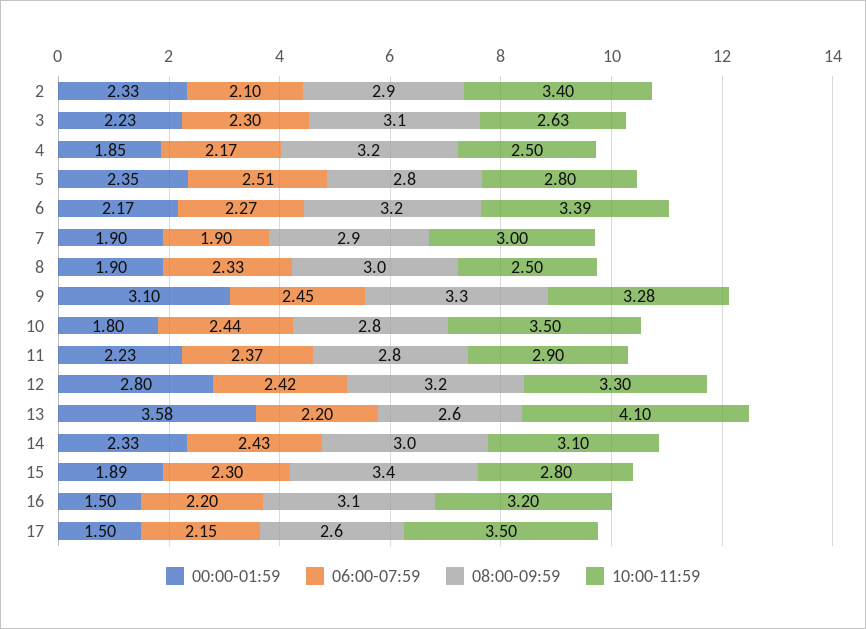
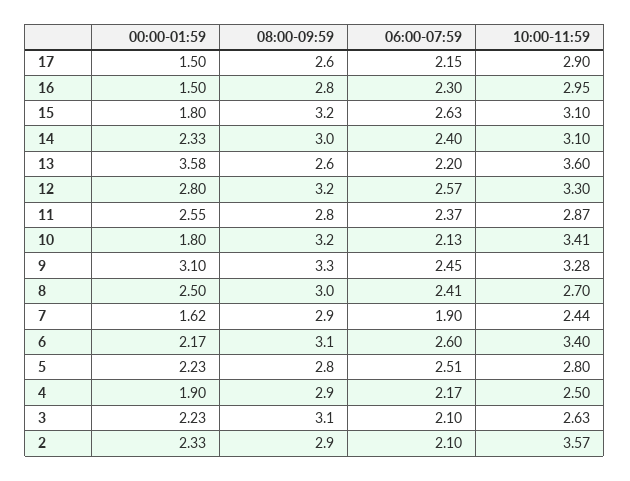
  {
    "00:00-01:59": {
      "2": 2.33,
      "3": 2.23,
-     "4": 1.85,
+     "4": 1.9,
-     "5": 2.35,
+     "5": 2.23,
      "6": 2.17,
-     "7": 1.9,
+     "7": 1.62,
-     "8": 1.9,
+     "8": 2.5,
      "9": 3.1,
      "10": 1.8,
-     "11": 2.23,
+     "11": 2.55,
      "12": 2.8,
      "13": 3.58,
      "14": 2.33,
-     "15": 1.89,
+     "15": 1.8,
      "16": 1.5,
      "17": 1.5
    },
    "06:00-07:59": {
      "2": 2.1,
-     "3": 2.3,
+     "3": 2.1,
      "4": 2.17,
      "5": 2.51,
-     "6": 2.27,
+     "6": 2.6,
      "7": 1.9,
-     "8": 2.33,
+     "8": 2.41,
      "9": 2.45,
-     "10": 2.44,
+     "10": 2.13,
      "11": 2.37,
-     "12": 2.42,
+     "12": 2.57,
      "13": 2.2,
-     "14": 2.43,
+     "14": 2.4,
-     "15": 2.3,
+     "15": 2.63,
-     "16": 2.2,
+     "16": 2.3,
      "17": 2.15
    },
    "08:00-09:59": {
      "2": 2.9,
      "3": 3.1,
-     "4": 3.2,
+     "4": 2.9,
      "5": 2.8,
-     "6": 3.2,
+     "6": 3.1,
      "7": 2.9,
      "8": 3,
      "9": 3.3,
-     "10": 2.8,
+     "10": 3.2,
      "11": 2.8,
      "12": 3.2,
      "13": 2.6,
      "14": 3,
-     "15": 3.4,
+     "15": 3.2,
-     "16": 3.1,
+     "16": 2.8,
      "17": 2.6
    },
    "10:00-11:59": {
-     "2": 3.4,
+     "2": 3.57,
      "3": 2.63,
      "4": 2.5,
      "5": 2.8,
-     "6": 3.39,
+     "6": 3.4,
-     "7": 3,
+     "7": 2.44,
-     "8": 2.5,
+     "8": 2.7,
      "9": 3.28,
-     "10": 3.5,
+     "10": 3.41,
-     "11": 2.9,
+     "11": 2.87,
      "12": 3.3,
-     "13": 4.1,
+     "13": 3.6,
      "14": 3.1,
-     "15": 2.8,
+     "15": 3.1,
-     "16": 3.2,
+     "16": 2.95,
-     "17": 3.5
+     "17": 2.9
    }
  }

